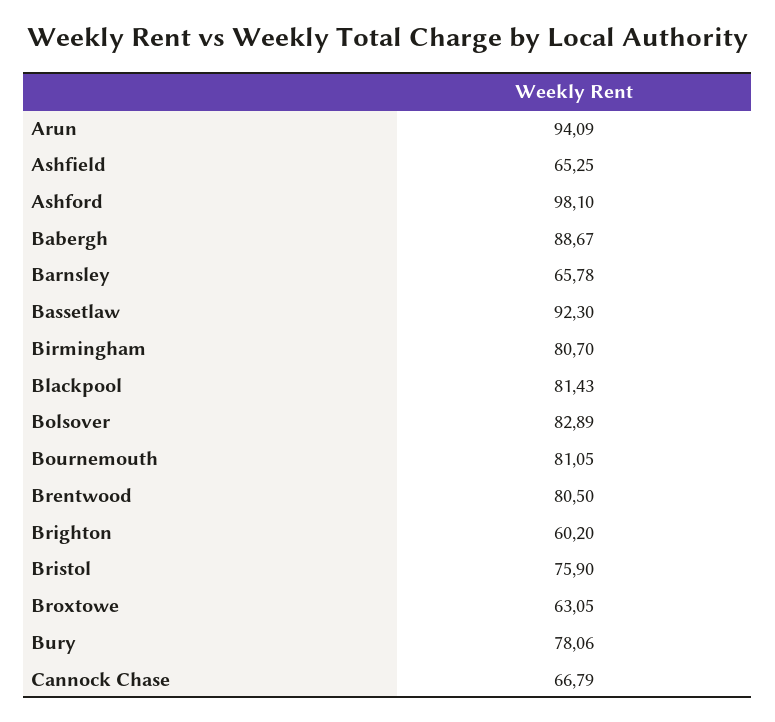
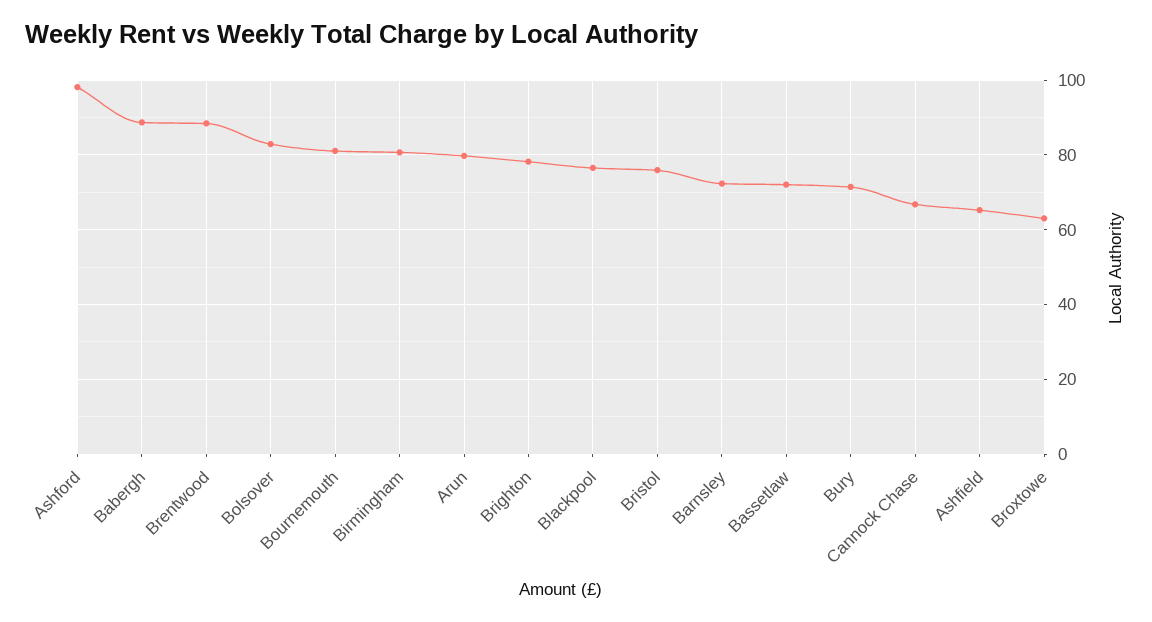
  {
-   "Arun": 94.09,
+   "Arun": 80,
    "Ashfield": 65.25,
    "Ashford": 98.1,
    "Babergh": 88.67,
-   "Barnsley": 65.78,
+   "Barnsley": 72,
-   "Bassetlaw": 92.3,
+   "Bassetlaw": 72,
    "Birmingham": 80.7,
-   "Blackpool": 81.43,
+   "Blackpool": 76,
    "Bolsover": 82.89,
    "Bournemouth": 81.05,
-   "Brentwood": 80.5,
+   "Brentwood": 88,
-   "Brighton": 60.2,
+   "Brighton": 78,
    "Bristol": 75.9,
    "Broxtowe": 63.05,
-   "Bury": 78.06,
+   "Bury": 72,
    "Cannock Chase": 66.79
  }

